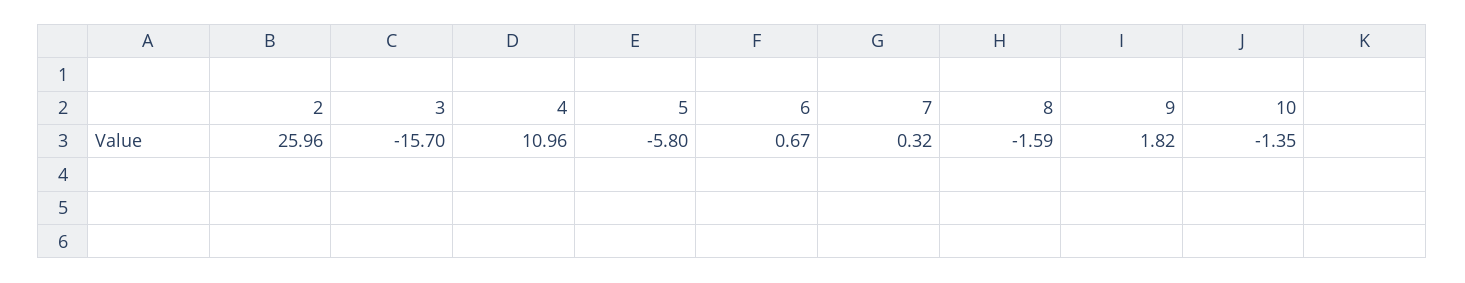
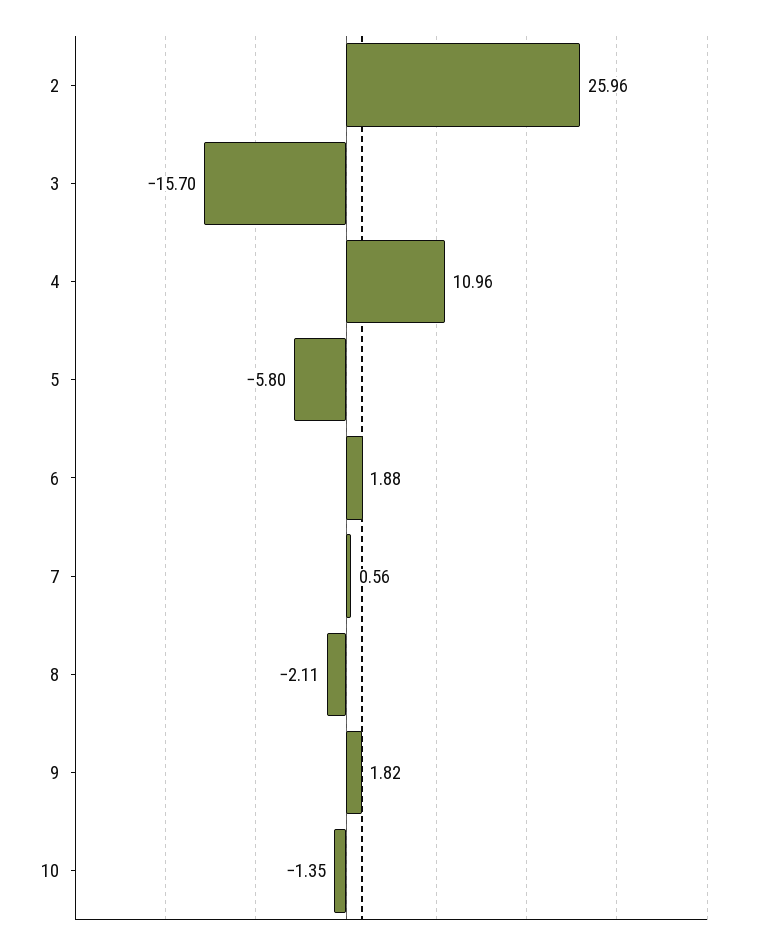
  {
    "2": 25.96,
    "3": -15.7,
    "4": 10.96,
    "5": -5.8,
-   "6": 0.67,
+   "6": 1.88,
-   "7": 0.32,
+   "7": 0.56,
-   "8": -1.59,
+   "8": -2.11,
    "9": 1.82,
    "10": -1.35
  }

